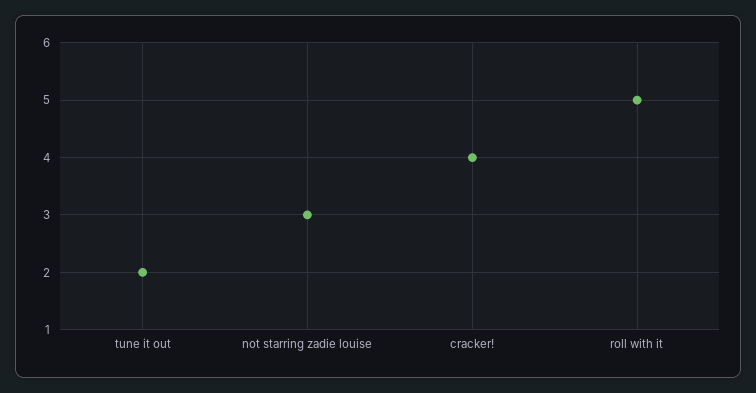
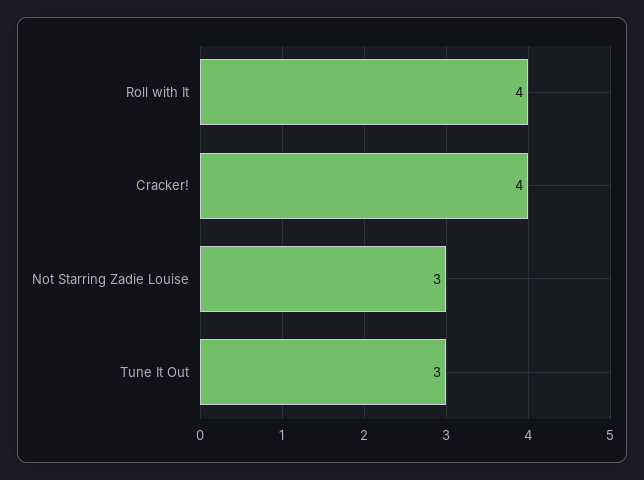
  {
-   "tune it out": 2,
+   "tune it out": 3,
    "not starring zadie louise": 3,
    "cracker!": 4,
-   "roll with it": 5
+   "roll with it": 4
  }

